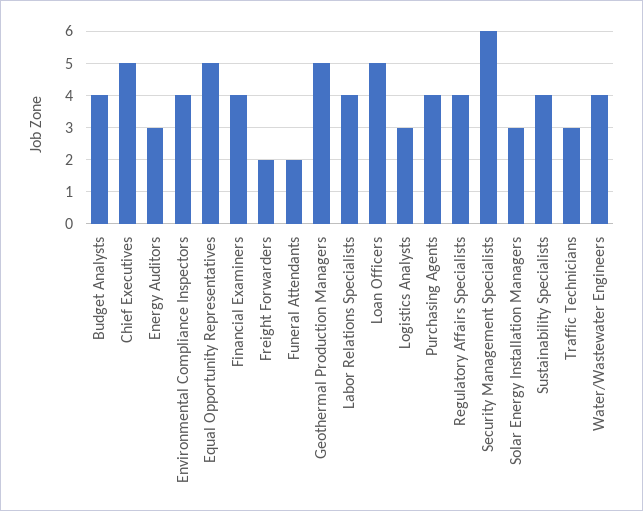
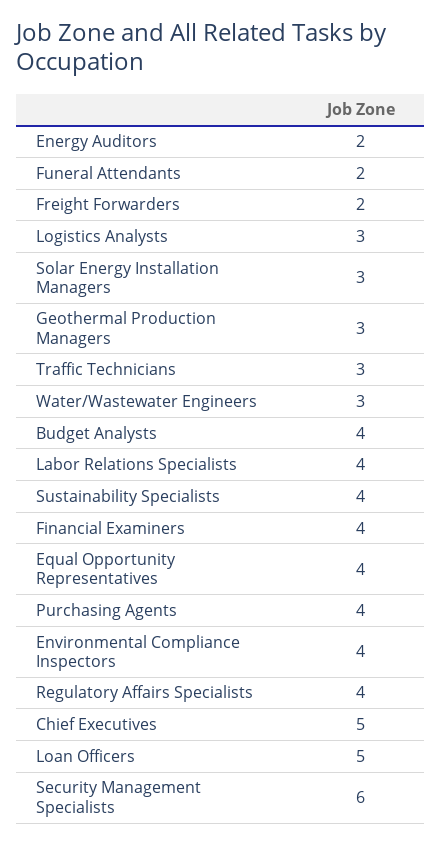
  {
    "Budget Analysts": 4,
    "Chief Executives": 5,
-   "Energy Auditors": 3,
+   "Energy Auditors": 2,
    "Environmental Compliance Inspectors": 4,
-   "Equal Opportunity Representatives": 5,
+   "Equal Opportunity Representatives": 4,
    "Financial Examiners": 4,
    "Freight Forwarders": 2,
    "Funeral Attendants": 2,
-   "Geothermal Production Managers": 5,
+   "Geothermal Production Managers": 3,
    "Labor Relations Specialists": 4,
    "Loan Officers": 5,
    "Logistics Analysts": 3,
    "Purchasing Agents": 4,
    "Regulatory Affairs Specialists": 4,
    "Security Management Specialists": 6,
    "Solar Energy Installation Managers": 3,
    "Sustainability Specialists": 4,
    "Traffic Technicians": 3,
-   "Water/Wastewater Engineers": 4
+   "Water/Wastewater Engineers": 3
  }

